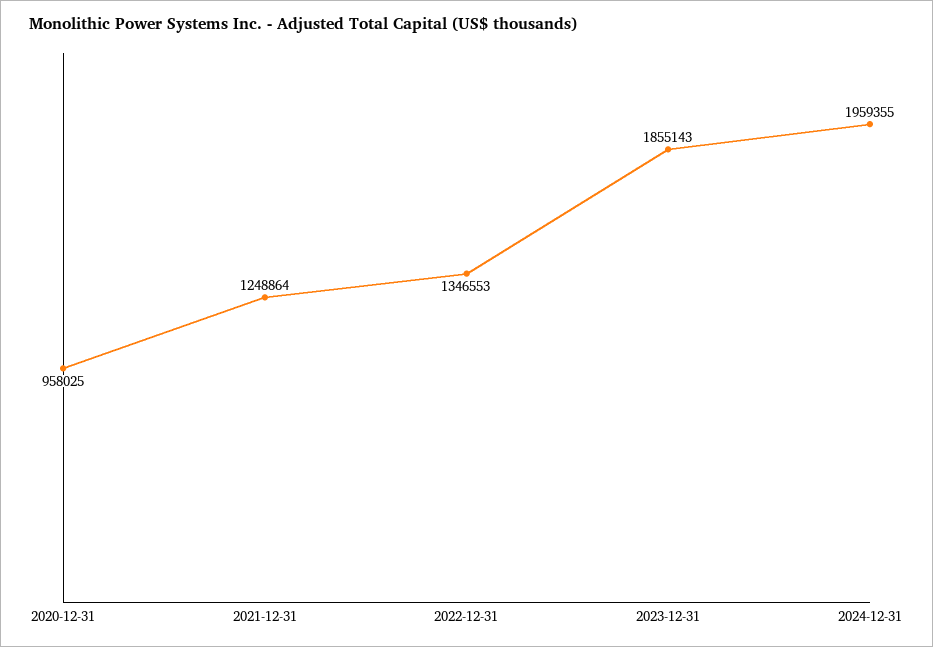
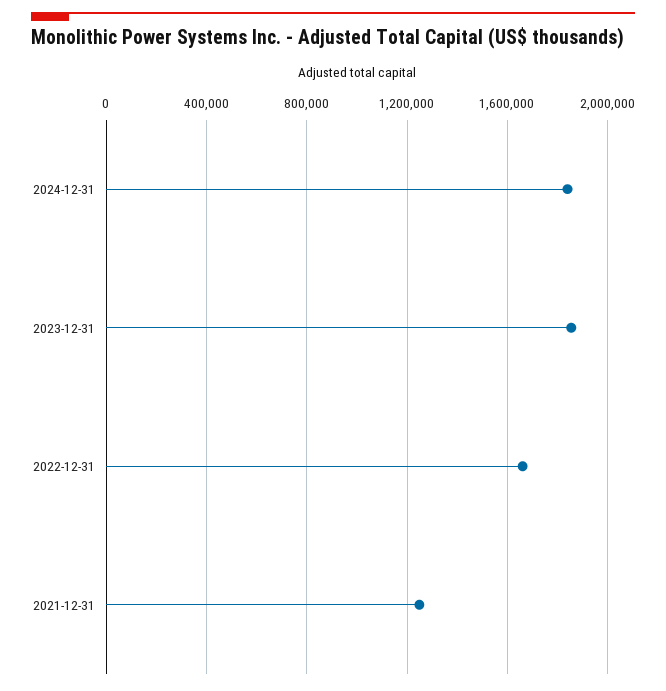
  {
-   "2020-12-31": 958025,
    "2021-12-31": 1248864,
-   "2022-12-31": 1346553,
+   "2022-12-31": 1650000,
    "2023-12-31": 1855143,
-   "2024-12-31": 1959355
+   "2024-12-31": 1850000
  }

